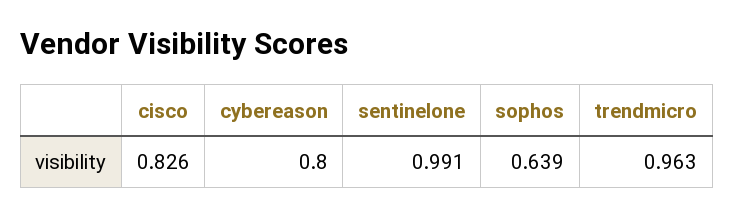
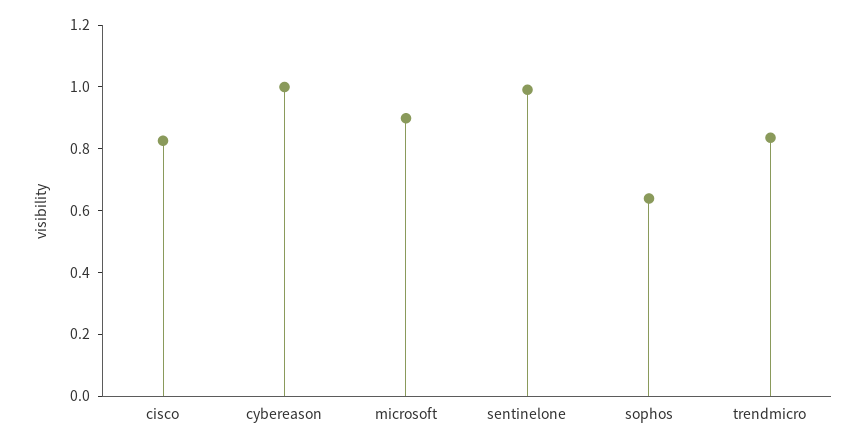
  {
    "cisco": 0.826,
-   "cybereason": 0.8,
+   "cybereason": 1,
    "sentinelone": 0.991,
    "sophos": 0.639,
-   "trendmicro": 0.963
+   "trendmicro": 0.85,
+   "microsoft": 0.9
  }

